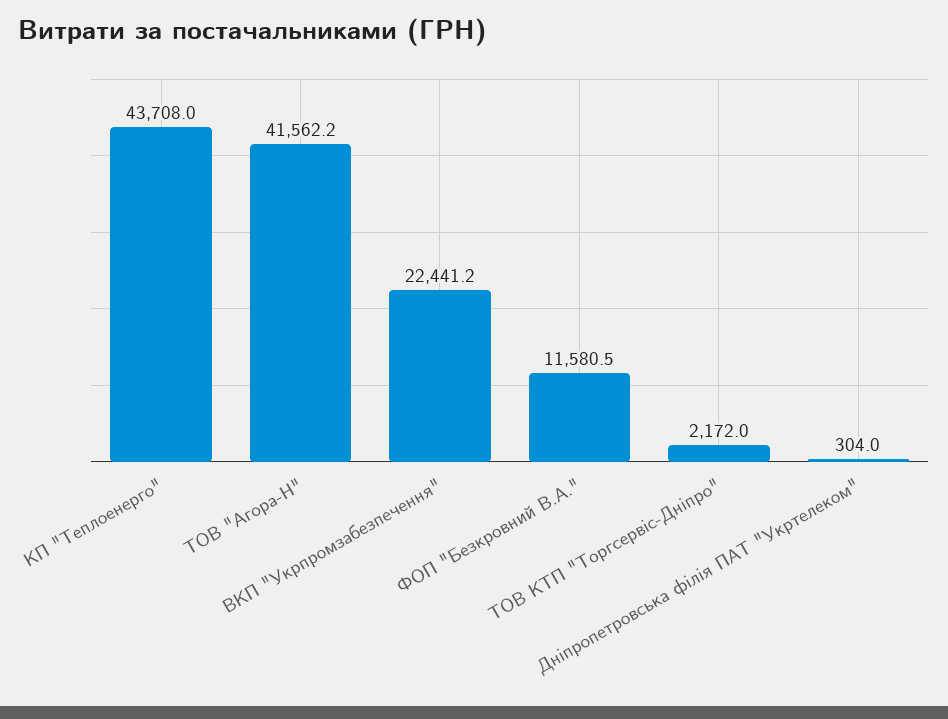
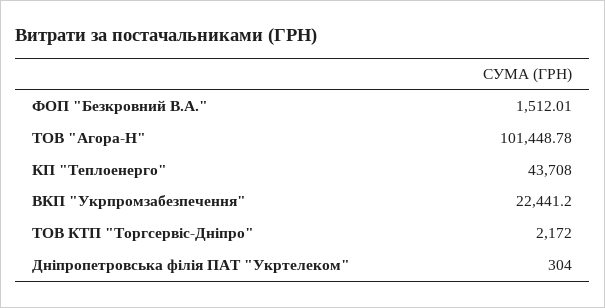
  {
    "КП \"Теплоенерго\"": 43708,
-   "ТОВ \"Агора-Н\"": 41562.2,
+   "ТОВ \"Агора-Н\"": 101448.78,
    "ВКП \"Укрпромзабезпечення\"": 22441.2,
-   "ФОП \"Безкровний В.А.\"": 11580.5,
+   "ФОП \"Безкровний В.А.\"": 1512.01,
    "ТОВ КТП \"Торгсервіс-Дніпро\"": 2172,
    "Дніпропетровська філія ПАТ \"Укртелеком\"": 304
  }

